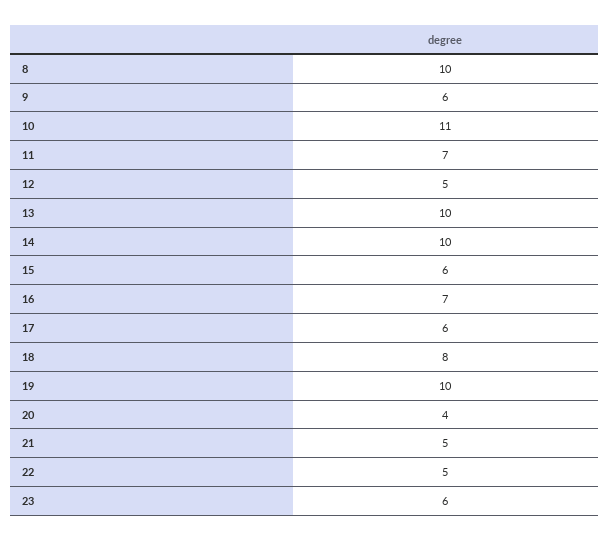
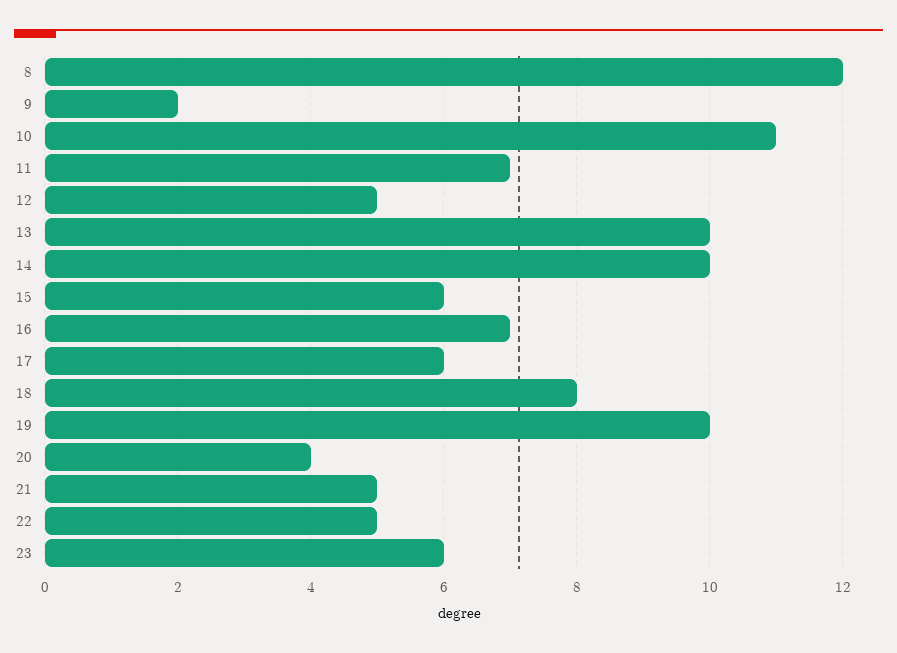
  {
-   "8": 10,
+   "8": 12,
-   "9": 6,
+   "9": 2,
    "10": 11,
    "11": 7,
    "12": 5,
    "13": 10,
    "14": 10,
    "15": 6,
    "16": 7,
    "17": 6,
    "18": 8,
    "19": 10,
    "20": 4,
    "21": 5,
    "22": 5,
    "23": 6
  }

